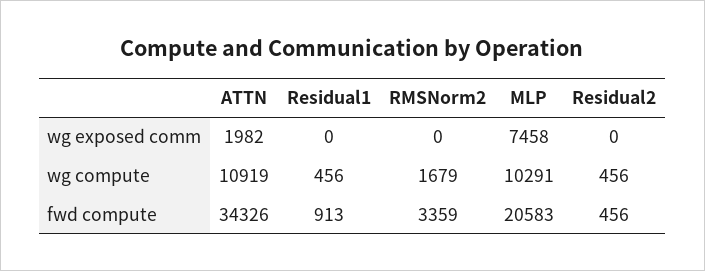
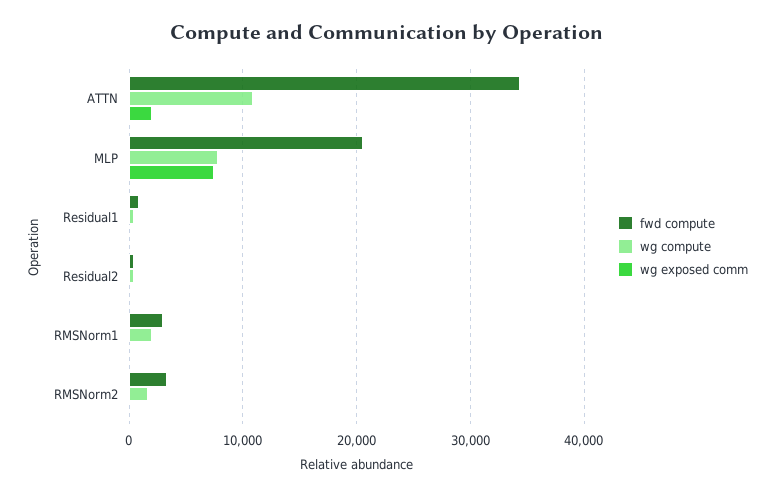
  {
    "wg exposed comm": {
      "ATTN": 1982,
      "Residual1": 0,
      "RMSNorm2": 0,
      "MLP": 7458,
-     "Residual2": 0
+     "Residual2": 0,
+     "RMSNorm1": 0
    },
    "wg compute": {
      "ATTN": 10919,
      "Residual1": 456,
      "RMSNorm2": 1679,
-     "MLP": 10291,
+     "MLP": 8000,
-     "Residual2": 456
+     "Residual2": 456,
+     "RMSNorm1": 2000
    },
    "fwd compute": {
      "ATTN": 34326,
      "Residual1": 913,
      "RMSNorm2": 3359,
      "MLP": 20583,
-     "Residual2": 456
+     "Residual2": 456,
+     "RMSNorm1": 3000
    }
  }

